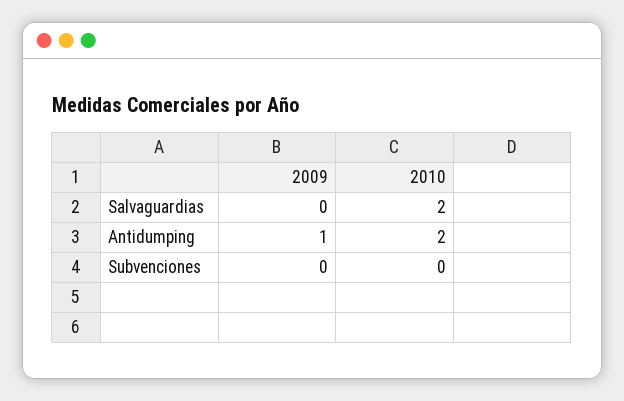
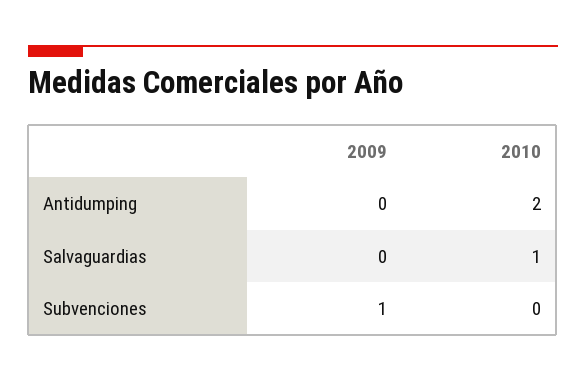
  {
    "2009": {
      "Salvaguardias": 0,
-     "Antidumping": 1,
+     "Antidumping": 0,
-     "Subvenciones": 0
+     "Subvenciones": 1
    },
    "2010": {
-     "Salvaguardias": 2,
+     "Salvaguardias": 1,
      "Antidumping": 2,
      "Subvenciones": 0
    }
  }

